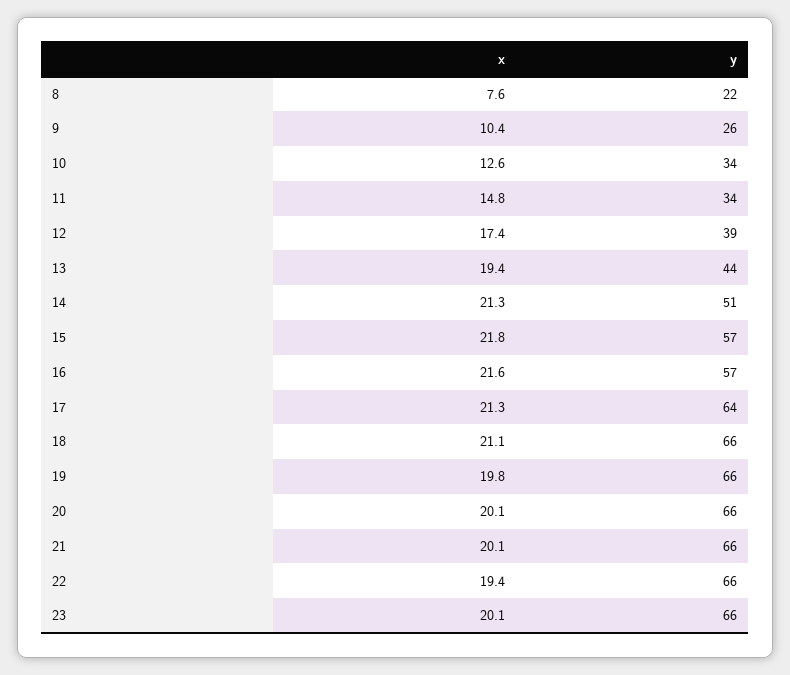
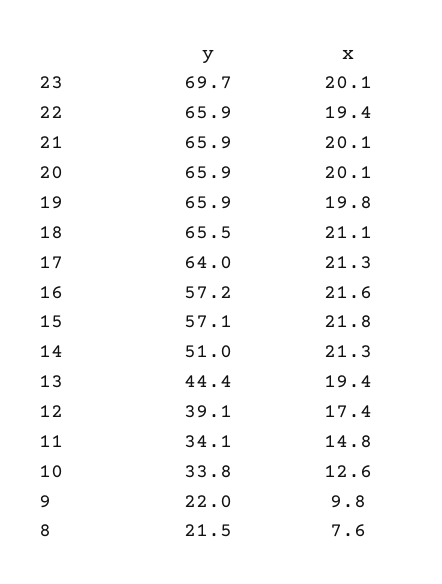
  {
    "x": {
      "8": 7.6,
-     "9": 10.4,
+     "9": 9.8,
      "10": 12.6,
      "11": 14.8,
      "12": 17.4,
      "13": 19.4,
      "14": 21.3,
      "15": 21.8,
      "16": 21.6,
      "17": 21.3,
      "18": 21.1,
      "19": 19.8,
      "20": 20.1,
      "21": 20.1,
      "22": 19.4,
      "23": 20.1
    },
    "y": {
      "8": 21.5,
-     "9": 26,
+     "9": 22,
      "10": 33.8,
      "11": 34.1,
      "12": 39.1,
      "13": 44.4,
      "14": 51,
      "15": 57.1,
      "16": 57.2,
      "17": 64,
      "18": 65.5,
      "19": 65.9,
      "20": 65.9,
      "21": 65.9,
      "22": 65.9,
-     "23": 66
+     "23": 69.7
    }
  }

